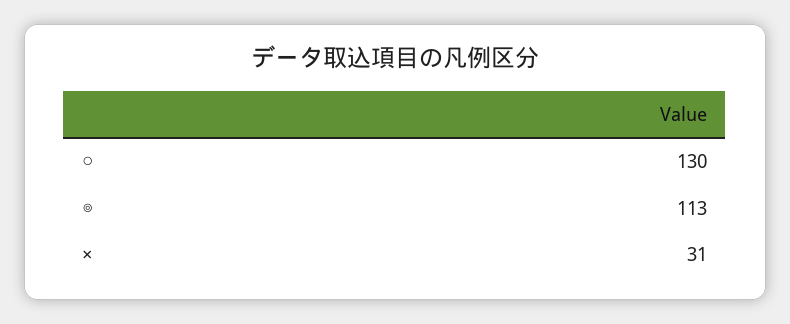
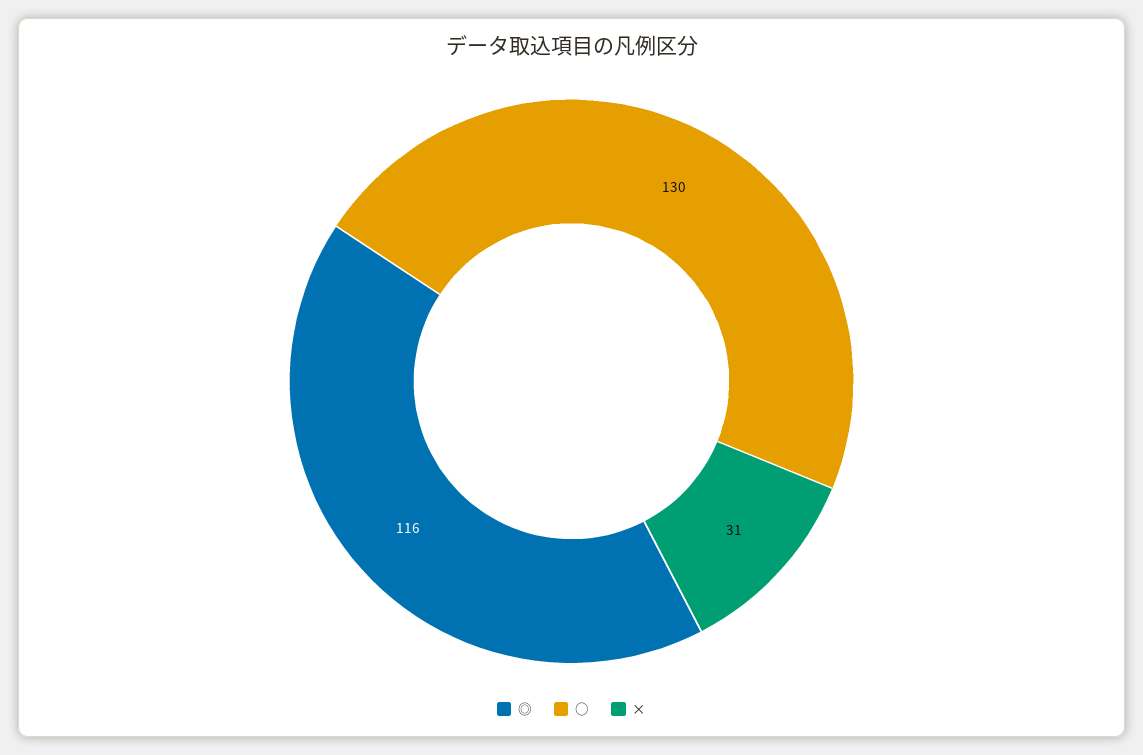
  {
    "○": 130,
-   "◎": 113,
+   "◎": 116,
    "×": 31
  }

